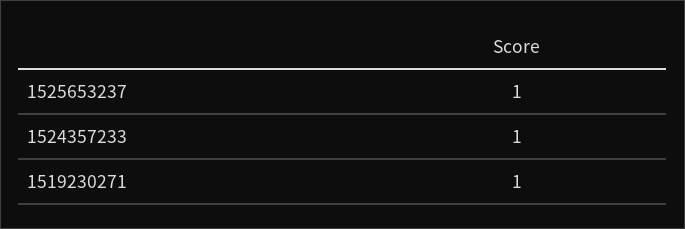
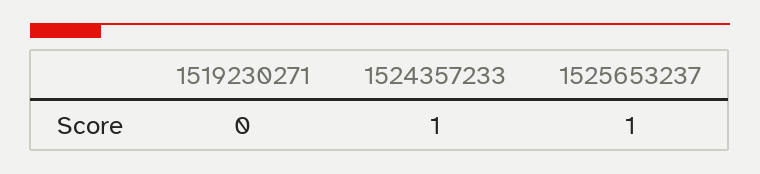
  {
    "1525653237": 1,
    "1524357233": 1,
-   "1519230271": 1
+   "1519230271": 0
  }

